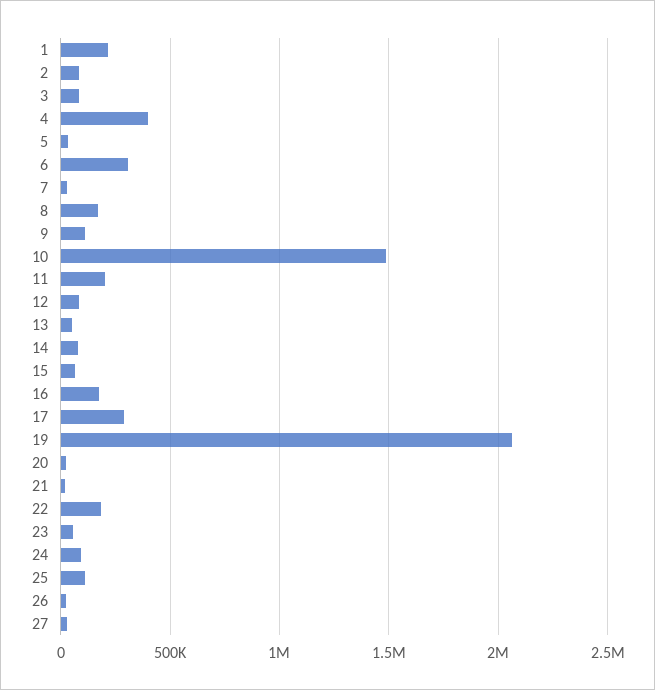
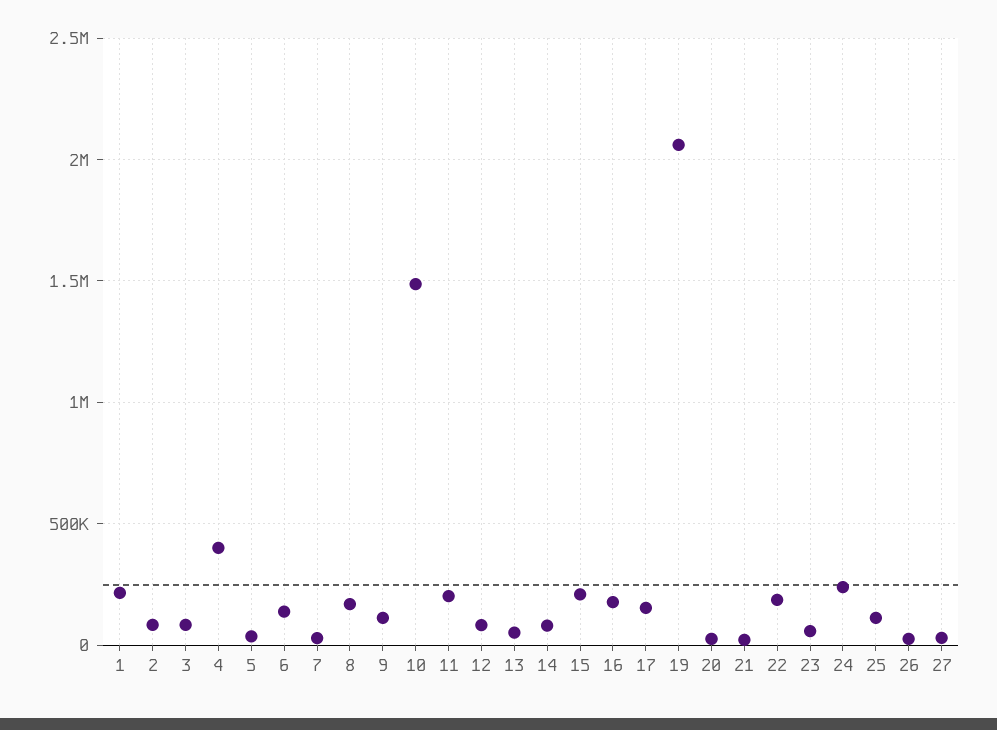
  {
    "1": 200000,
    "2": 100000,
    "3": 100000,
    "4": 400000,
    "5": 50000,
-   "6": 300000,
+   "6": 150000,
    "7": 50000,
    "8": 150000,
    "9": 100000,
    "10": 1500000,
    "11": 200000,
    "12": 100000,
    "13": 50000,
    "14": 100000,
-   "15": 50000,
+   "15": 200000,
    "16": 200000,
-   "17": 300000,
+   "17": 150000,
    "19": 2050000,
    "20": 50000,
    "21": 0,
    "22": 200000,
    "23": 50000,
-   "24": 100000,
+   "24": 250000,
    "25": 100000,
    "26": 0,
    "27": 50000
  }

